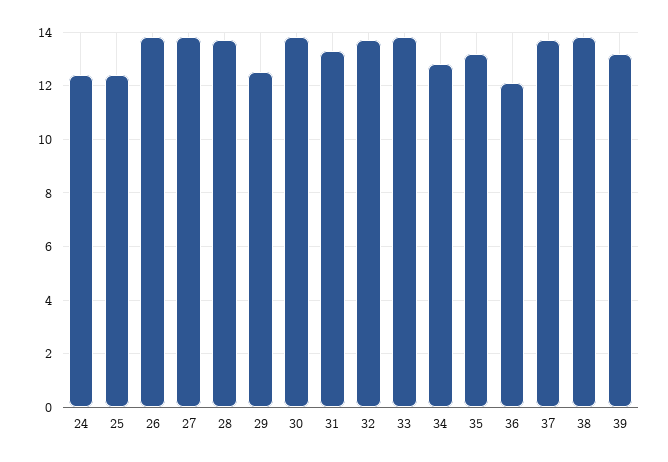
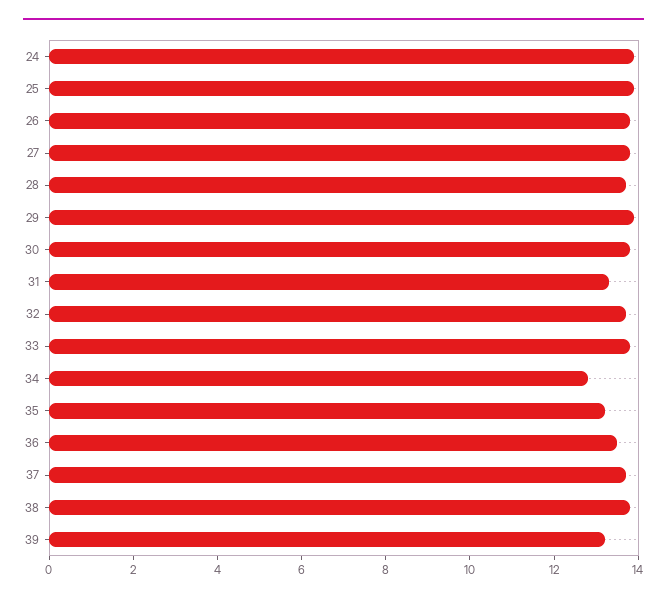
  {
-   "24": 12.5,
+   "24": 14,
-   "25": 12.5,
+   "25": 14,
    "26": 14,
    "27": 14,
    "28": 13.5,
-   "29": 12.5,
+   "29": 14,
    "30": 14,
    "31": 13.5,
    "32": 13.5,
    "33": 14,
    "34": 13,
    "35": 13,
-   "36": 12,
+   "36": 13.5,
    "37": 13.5,
    "38": 14,
    "39": 13
  }

